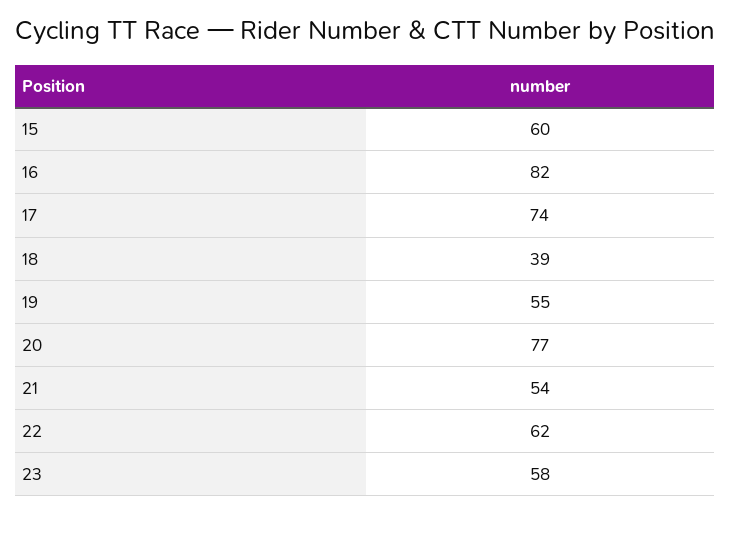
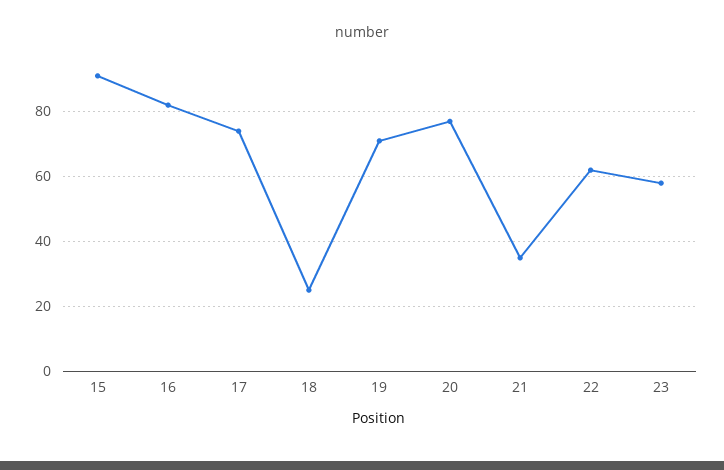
  {
-   "15": 60,
+   "15": 90,
    "16": 82,
    "17": 74,
-   "18": 39,
+   "18": 25,
-   "19": 55,
+   "19": 70,
    "20": 77,
-   "21": 54,
+   "21": 35,
    "22": 62,
    "23": 58
  }

